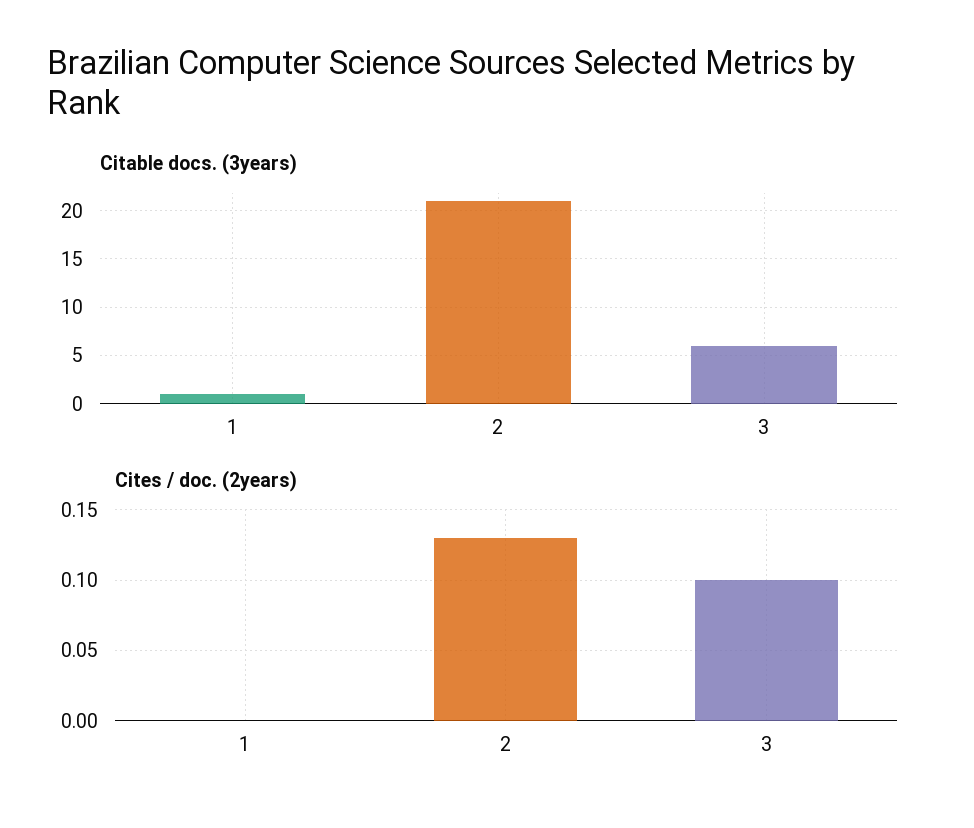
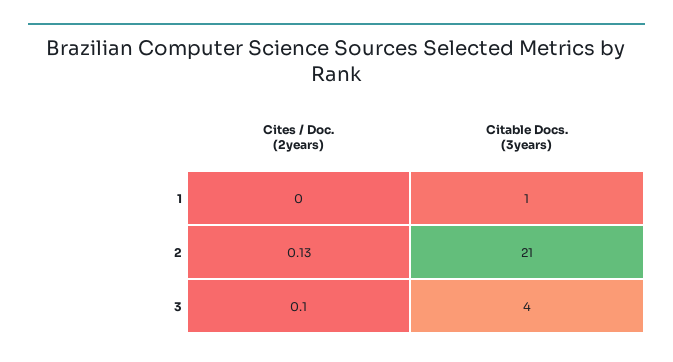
  {
    "Citable docs. (3years)": {
      "1": 1,
      "2": 21,
-     "3": 6
+     "3": 4
    },
    "Cites / doc. (2years)": {
      "1": 0,
      "2": 0.13,
      "3": 0.1
    }
  }

